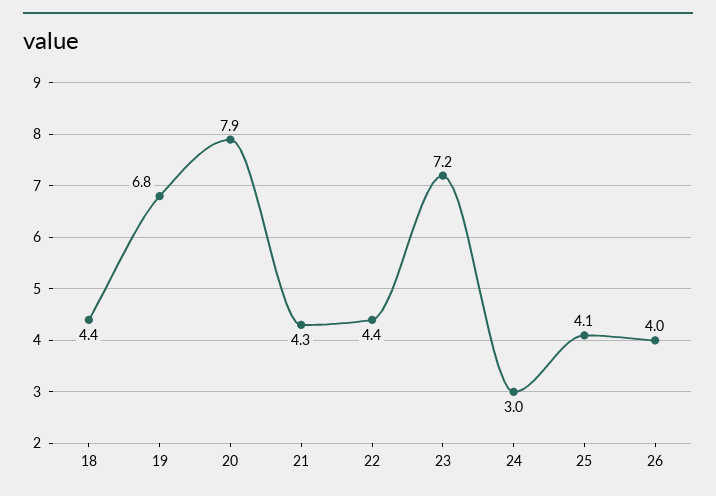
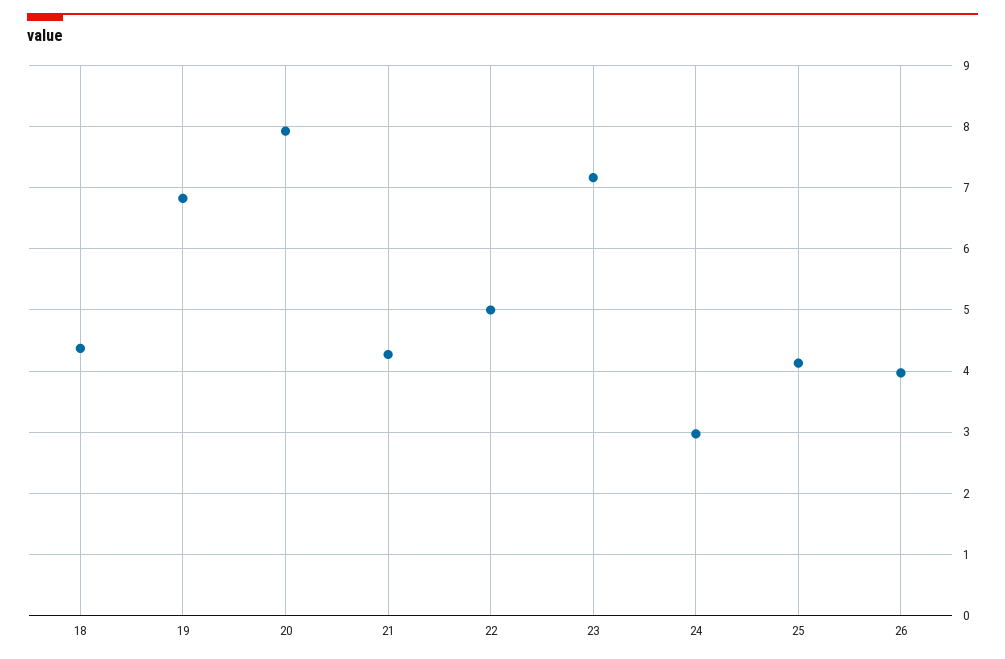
  {
    "18": 4.4,
    "19": 6.8,
    "20": 7.9,
    "21": 4.3,
-   "22": 4.4,
+   "22": 5,
    "23": 7.2,
    "24": 3,
    "25": 4.1,
    "26": 4
  }

